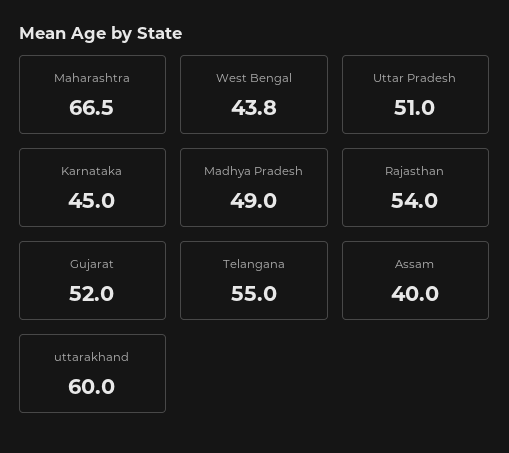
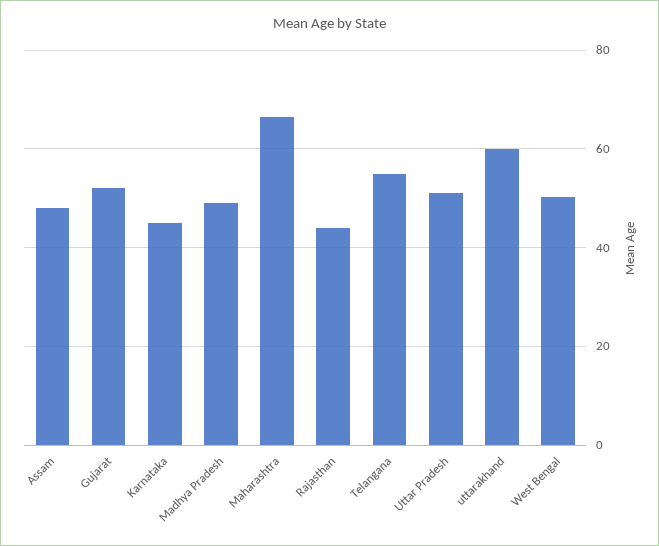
  {
    "Maharashtra": 66.5,
-   "West Bengal": 43.8,
+   "West Bengal": 50,
    "Uttar Pradesh": 51,
    "Karnataka": 45,
    "Madhya Pradesh": 49,
-   "Rajasthan": 54,
+   "Rajasthan": 44,
    "Gujarat": 52,
    "Telangana": 55,
-   "Assam": 40,
+   "Assam": 48,
    "uttarakhand": 60
  }

